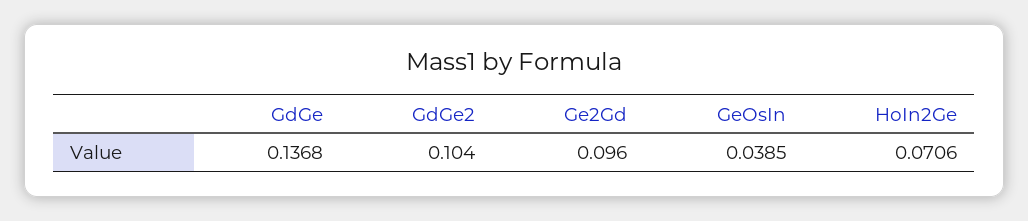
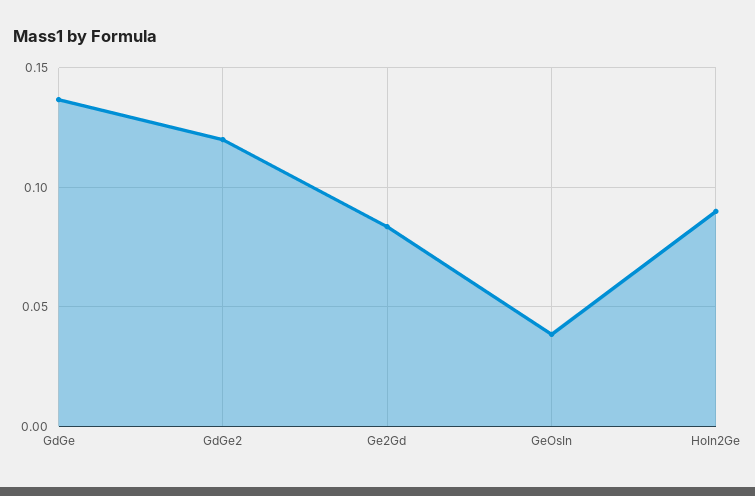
  {
    "GdGe": 0.1368,
-   "GdGe2": 0.104,
+   "GdGe2": 0.12,
-   "Ge2Gd": 0.096,
+   "Ge2Gd": 0.085,
    "GeOsIn": 0.0385,
-   "HoIn2Ge": 0.0706
+   "HoIn2Ge": 0.09
  }

